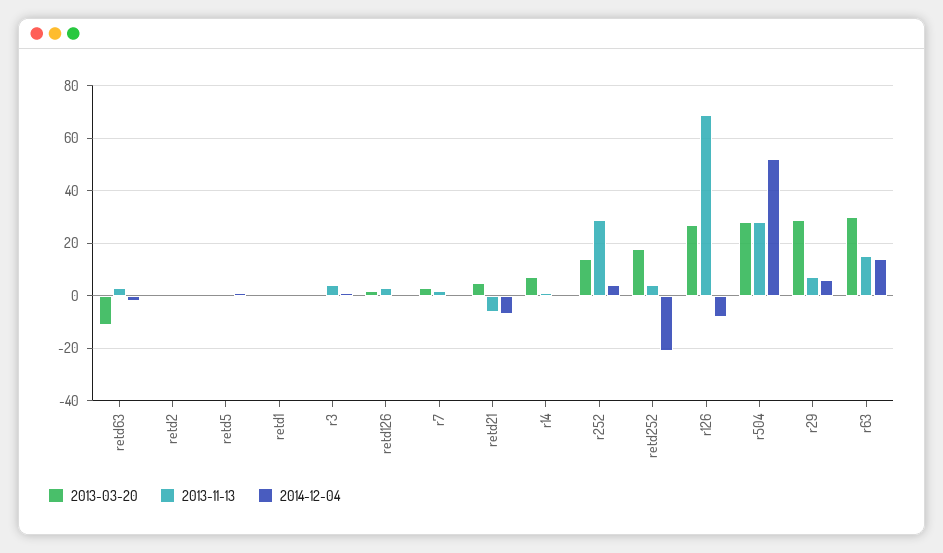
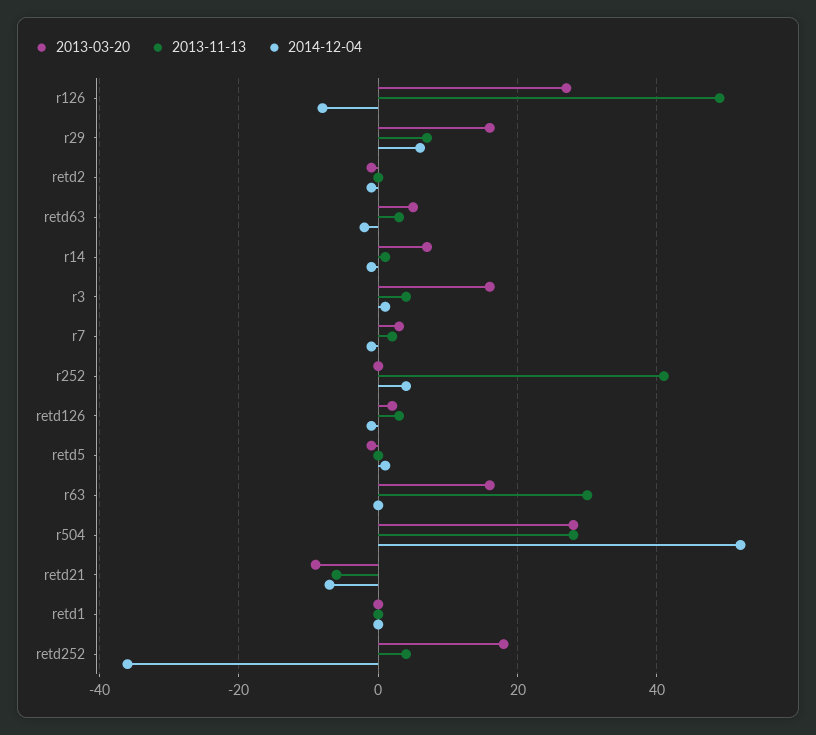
  {
    "2013-03-20": {
-     "retd63": -10,
+     "retd63": 5,
      "retd2": 0,
      "retd5": 0,
      "retd1": 0,
-     "r3": 0,
+     "r3": 15,
      "retd126": 0,
      "r7": 5,
-     "retd21": 5,
+     "retd21": -10,
      "r14": 5,
-     "r252": 15,
+     "r252": 0,
      "retd252": 20,
      "r126": 25,
      "r504": 30,
-     "r29": 30,
+     "r29": 15,
-     "r63": 30
+     "r63": 15
    },
    "2013-11-13": {
      "retd63": 5,
      "retd2": 0,
      "retd5": 0,
      "retd1": 0,
      "r3": 5,
      "retd126": 5,
      "r7": 0,
      "retd21": -5,
      "r14": 0,
-     "r252": 30,
+     "r252": 40,
      "retd252": 5,
-     "r126": 70,
+     "r126": 50,
      "r504": 30,
      "r29": 5,
-     "r63": 15
+     "r63": 30
    },
    "2014-12-04": {
      "retd63": 0,
      "retd2": 0,
      "retd5": 0,
      "retd1": 0,
      "r3": 0,
      "retd126": 0,
      "r7": 0,
      "retd21": -5,
      "r14": 0,
      "r252": 5,
-     "retd252": -20,
+     "retd252": -35,
      "r126": -10,
      "r504": 50,
      "r29": 5,
-     "r63": 15
+     "r63": 0
    }
  }

